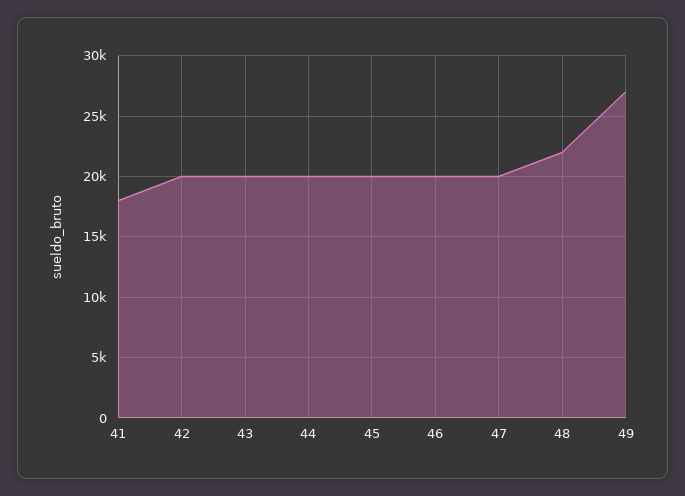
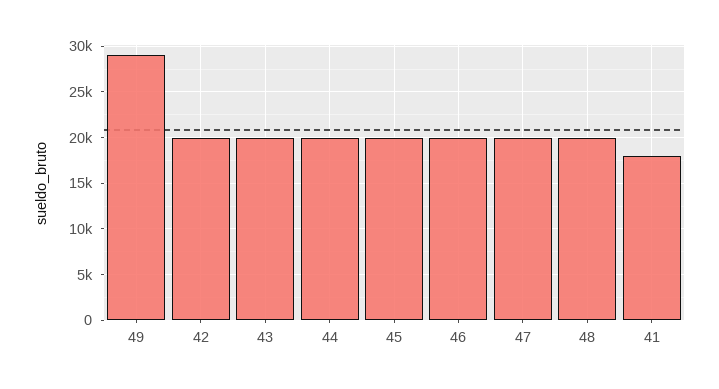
  {
    "41": 18000,
    "42": 20000,
    "43": 20000,
    "44": 20000,
    "45": 20000,
    "46": 20000,
    "47": 20000,
-   "48": 22000,
+   "48": 20000,
-   "49": 27000
+   "49": 29000
  }

